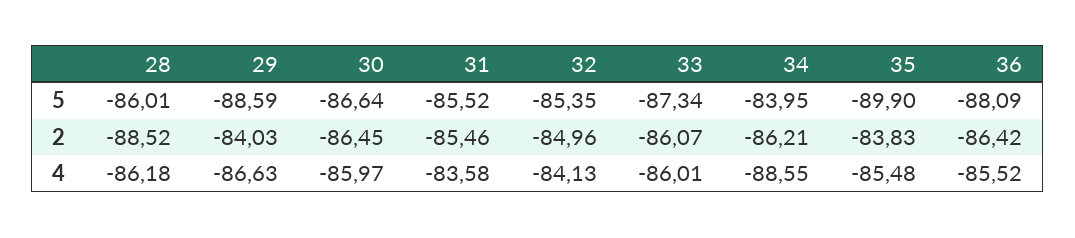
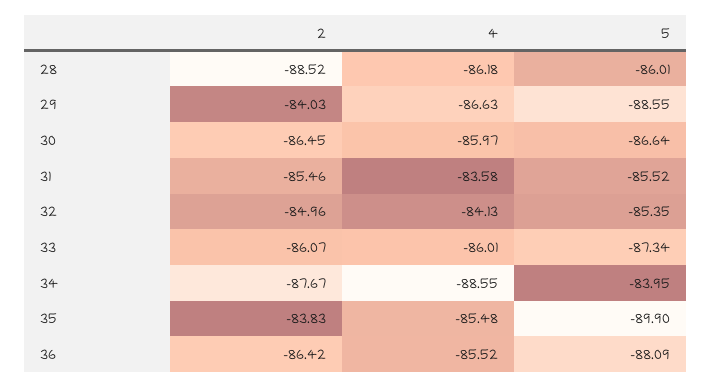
  {
    "28": {
      "5": -86.01,
      "2": -88.52,
      "4": -86.18
    },
    "29": {
-     "5": -88.59,
+     "5": -88.55,
      "2": -84.03,
      "4": -86.63
    },
    "30": {
      "5": -86.64,
      "2": -86.45,
      "4": -85.97
    },
    "31": {
      "5": -85.52,
      "2": -85.46,
      "4": -83.58
    },
    "32": {
      "5": -85.35,
      "2": -84.96,
      "4": -84.13
    },
    "33": {
      "5": -87.34,
      "2": -86.07,
      "4": -86.01
    },
    "34": {
      "5": -83.95,
-     "2": -86.21,
+     "2": -87.67,
      "4": -88.55
    },
    "35": {
      "5": -89.9,
      "2": -83.83,
      "4": -85.48
    },
    "36": {
      "5": -88.09,
      "2": -86.42,
      "4": -85.52
    }
  }

